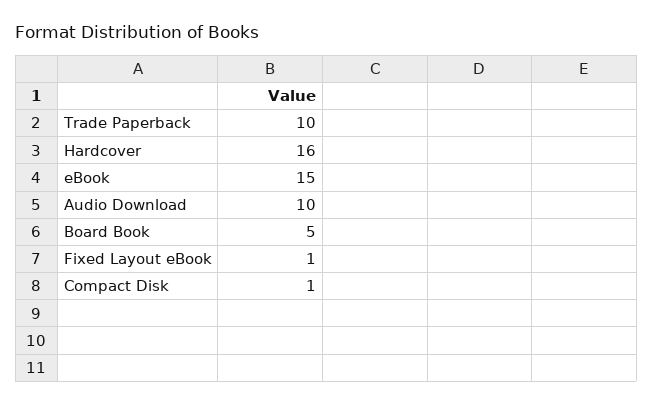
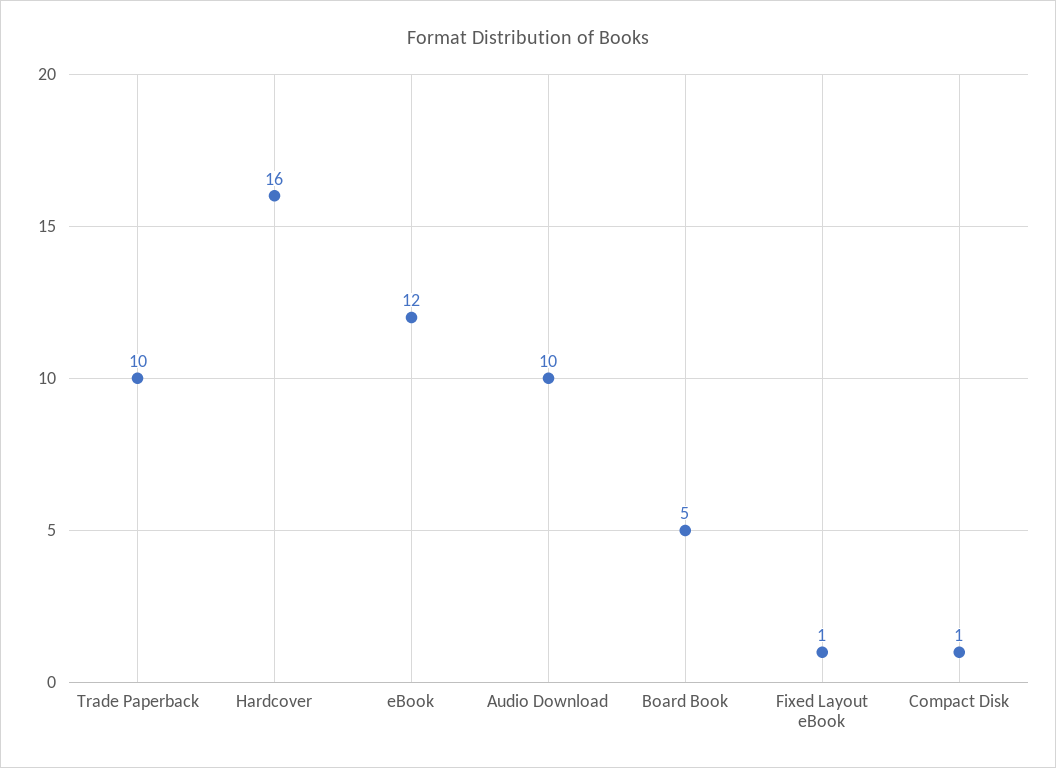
  {
    "Trade Paperback": 10,
    "Hardcover": 16,
-   "eBook": 15,
+   "eBook": 12,
    "Audio Download": 10,
    "Board Book": 5,
    "Fixed Layout eBook": 1,
    "Compact Disk": 1
  }

